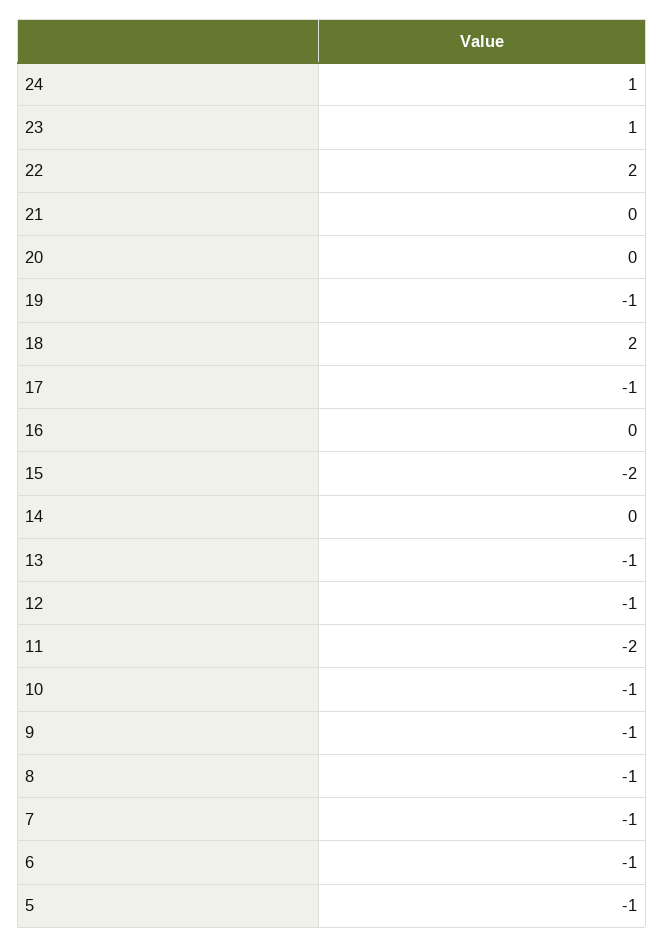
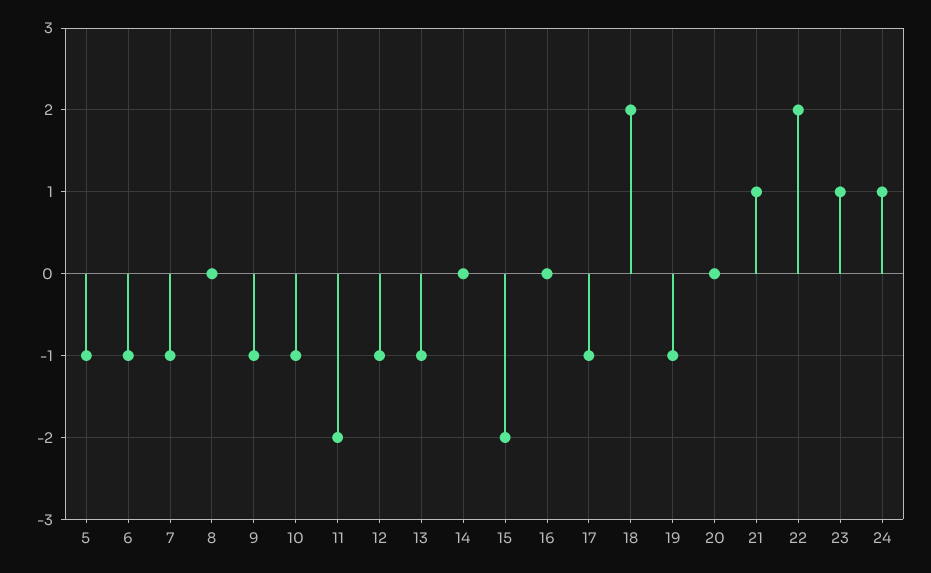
  {
    "24": 1,
    "23": 1,
    "22": 2,
-   "21": 0,
+   "21": 1,
    "20": 0,
    "19": -1,
    "18": 2,
    "17": -1,
    "16": 0,
    "15": -2,
    "14": 0,
    "13": -1,
    "12": -1,
    "11": -2,
    "10": -1,
    "9": -1,
-   "8": -1,
+   "8": 0,
    "7": -1,
    "6": -1,
    "5": -1
  }

